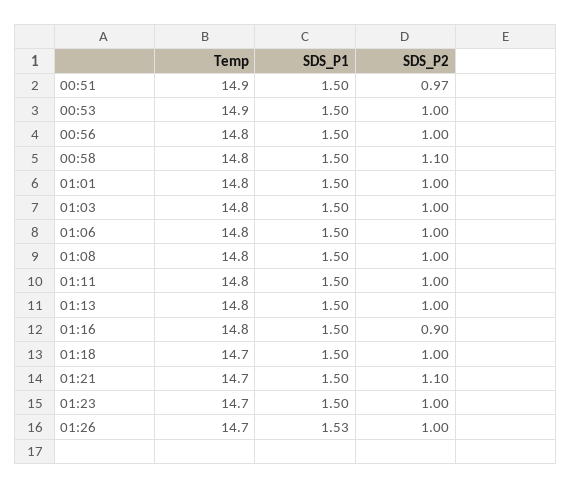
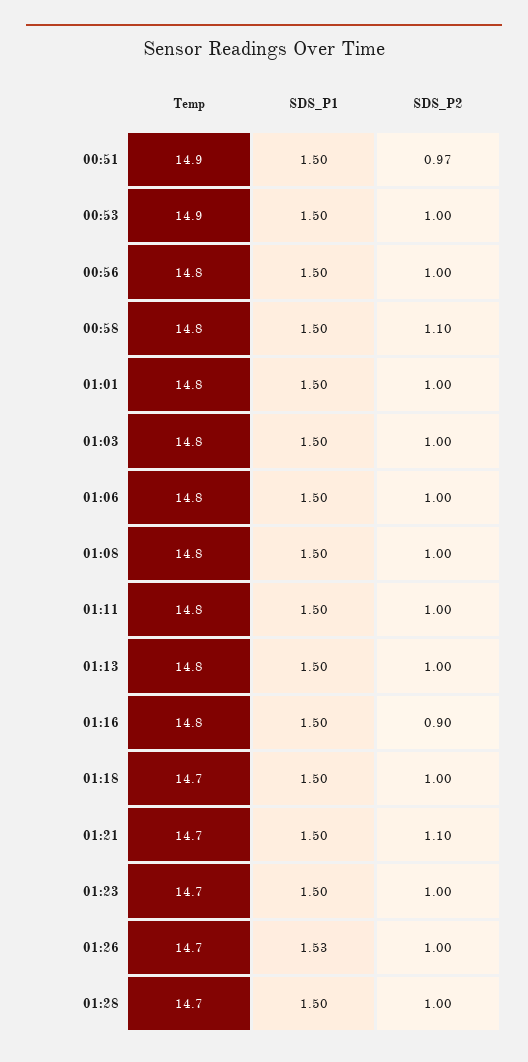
  {
    "Temp": {
      "00:51": 14.9,
      "00:53": 14.9,
      "00:56": 14.8,
      "00:58": 14.8,
      "01:01": 14.8,
      "01:03": 14.8,
      "01:06": 14.8,
      "01:08": 14.8,
      "01:11": 14.8,
      "01:13": 14.8,
      "01:16": 14.8,
      "01:18": 14.7,
      "01:21": 14.7,
      "01:23": 14.7,
-     "01:26": 14.7
+     "01:26": 14.7,
+     "01:28": 14.7
    },
    "SDS_P1": {
      "00:51": 1.5,
      "00:53": 1.5,
      "00:56": 1.5,
      "00:58": 1.5,
      "01:01": 1.5,
      "01:03": 1.5,
      "01:06": 1.5,
      "01:08": 1.5,
      "01:11": 1.5,
      "01:13": 1.5,
      "01:16": 1.5,
      "01:18": 1.5,
      "01:21": 1.5,
      "01:23": 1.5,
-     "01:26": 1.53
+     "01:26": 1.53,
+     "01:28": 1.5
    },
    "SDS_P2": {
      "00:51": 0.97,
      "00:53": 1,
      "00:56": 1,
      "00:58": 1.1,
      "01:01": 1,
      "01:03": 1,
      "01:06": 1,
      "01:08": 1,
      "01:11": 1,
      "01:13": 1,
      "01:16": 0.9,
      "01:18": 1,
      "01:21": 1.1,
      "01:23": 1,
-     "01:26": 1
+     "01:26": 1,
+     "01:28": 1
    }
  }

